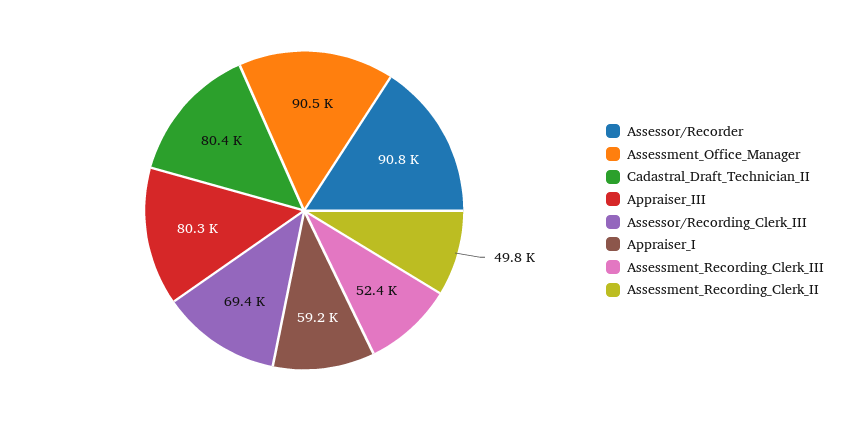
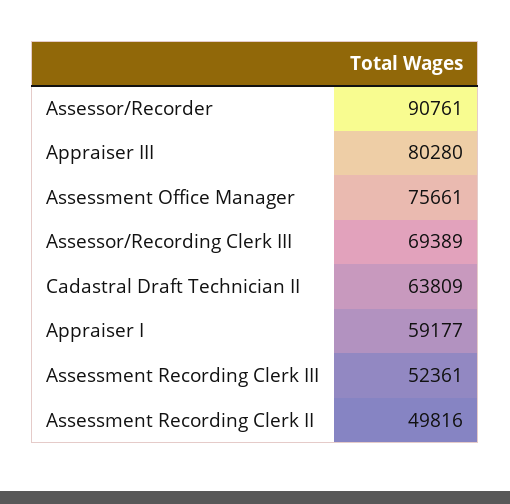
  {
    "Assessor/Recorder": 90761,
-   "Assessment_Office_Manager": 90500,
+   "Assessment_Office_Manager": 75661,
-   "Cadastral_Draft_Technician_II": 80400,
+   "Cadastral_Draft_Technician_II": 63809,
    "Appraiser_III": 80280,
    "Assessor/Recording_Clerk_III": 69389,
    "Appraiser_I": 59177,
    "Assessment_Recording_Clerk_III": 52361,
    "Assessment_Recording_Clerk_II": 49816
  }

